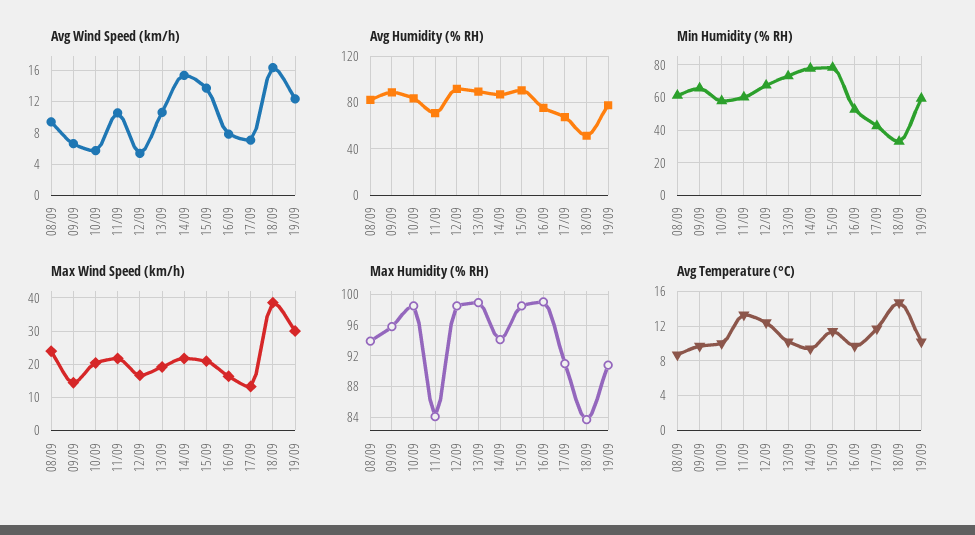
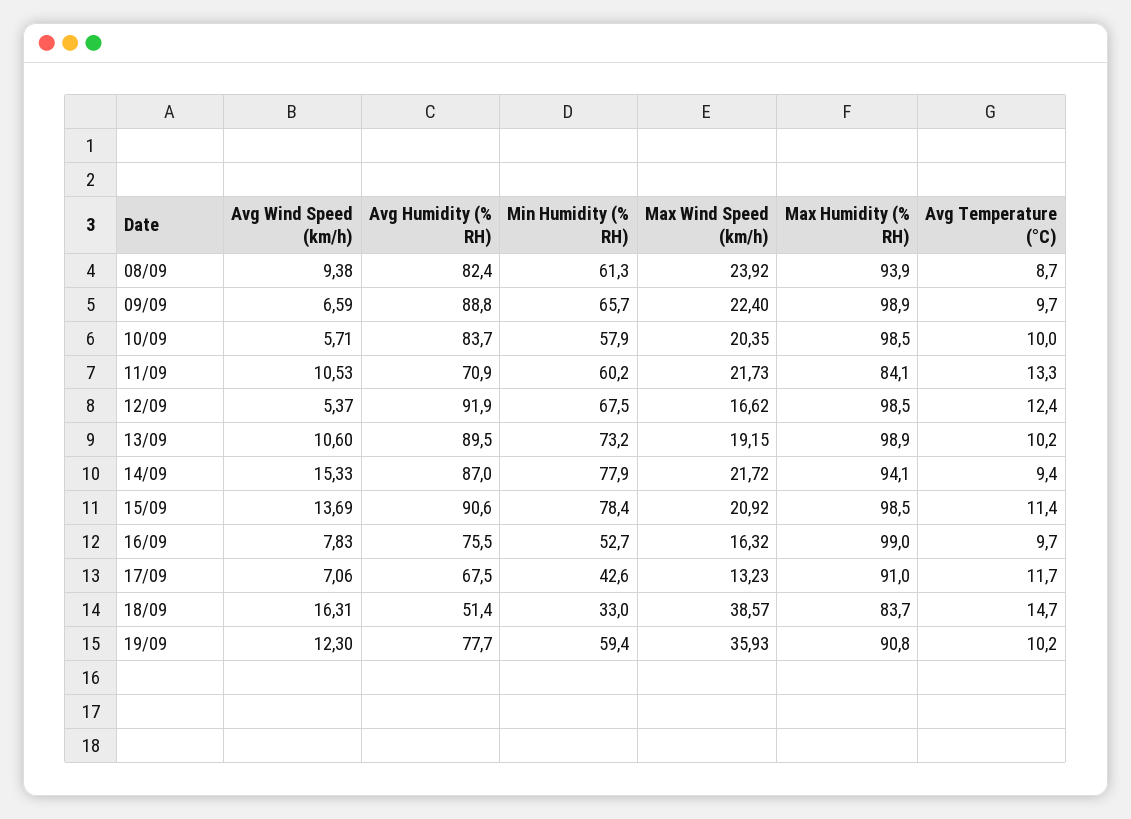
  {
    "Avg Wind Speed (km/h)": {
      "08/09": 9.38,
      "09/09": 6.59,
      "10/09": 5.71,
      "11/09": 10.53,
      "12/09": 5.37,
      "13/09": 10.6,
      "14/09": 15.33,
      "15/09": 13.69,
      "16/09": 7.83,
      "17/09": 7.06,
      "18/09": 16.31,
      "19/09": 12.3
    },
    "Avg Humidity (% RH)": {
      "08/09": 82.4,
      "09/09": 88.8,
      "10/09": 83.7,
      "11/09": 70.9,
      "12/09": 91.9,
      "13/09": 89.5,
      "14/09": 87,
      "15/09": 90.6,
      "16/09": 75.5,
      "17/09": 67.5,
      "18/09": 51.4,
      "19/09": 77.7
    },
    "Min Humidity (% RH)": {
      "08/09": 61.3,
      "09/09": 65.7,
      "10/09": 57.9,
      "11/09": 60.2,
      "12/09": 67.5,
      "13/09": 73.2,
      "14/09": 77.9,
      "15/09": 78.4,
      "16/09": 52.7,
      "17/09": 42.6,
      "18/09": 33,
      "19/09": 59.4
    },
    "Max Wind Speed (km/h)": {
      "08/09": 23.92,
-     "09/09": 14,
+     "09/09": 22.4,
      "10/09": 20.35,
      "11/09": 21.73,
      "12/09": 16.62,
      "13/09": 19.15,
      "14/09": 21.72,
      "15/09": 20.92,
      "16/09": 16.32,
      "17/09": 13.23,
      "18/09": 38.57,
-     "19/09": 30
+     "19/09": 35.93
    },
    "Max Humidity (% RH)": {
      "08/09": 93.9,
-     "09/09": 96,
+     "09/09": 98.9,
      "10/09": 98.5,
      "11/09": 84.1,
      "12/09": 98.5,
      "13/09": 98.9,
      "14/09": 94.1,
      "15/09": 98.5,
      "16/09": 99,
      "17/09": 91,
      "18/09": 83.7,
      "19/09": 90.8
    },
    "Avg Temperature (°C)": {
      "08/09": 8.7,
      "09/09": 9.7,
      "10/09": 10,
      "11/09": 13.3,
      "12/09": 12.4,
      "13/09": 10.2,
      "14/09": 9.4,
      "15/09": 11.4,
      "16/09": 9.7,
      "17/09": 11.7,
      "18/09": 14.7,
      "19/09": 10.2
    }
  }

